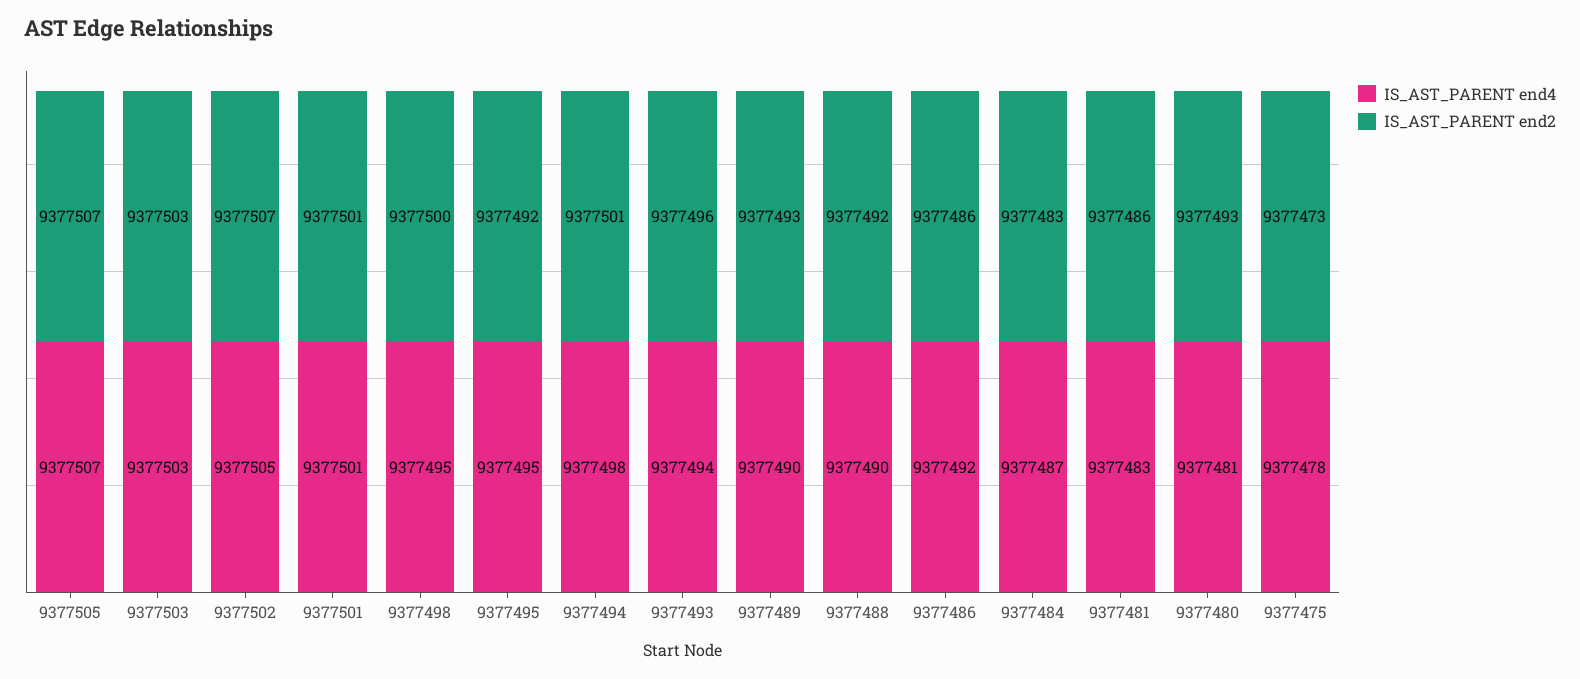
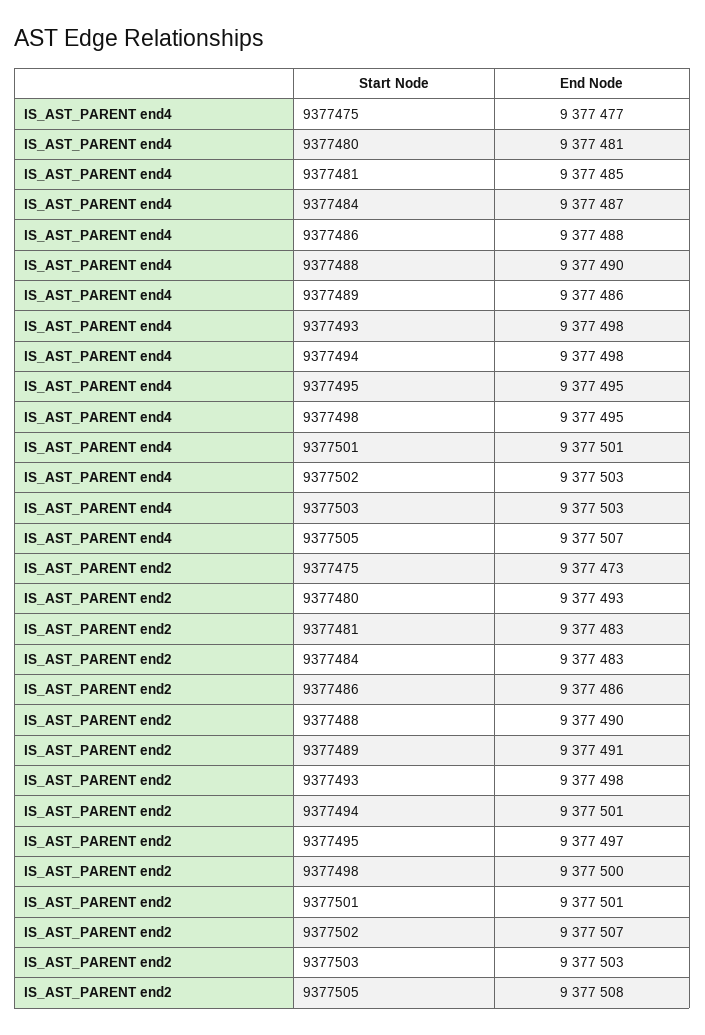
  {
    "IS_AST_PARENT end4": {
      "9377505": 9377507,
      "9377503": 9377503,
-     "9377502": 9377505,
+     "9377502": 9377503,
      "9377501": 9377501,
      "9377498": 9377495,
      "9377495": 9377495,
      "9377494": 9377498,
-     "9377493": 9377494,
+     "9377493": 9377498,
-     "9377489": 9377490,
+     "9377489": 9377486,
      "9377488": 9377490,
-     "9377486": 9377492,
+     "9377486": 9377488,
      "9377484": 9377487,
-     "9377481": 9377483,
+     "9377481": 9377485,
      "9377480": 9377481,
-     "9377475": 9377478
+     "9377475": 9377477
    },
    "IS_AST_PARENT end2": {
-     "9377505": 9377507,
+     "9377505": 9377508,
      "9377503": 9377503,
      "9377502": 9377507,
      "9377501": 9377501,
      "9377498": 9377500,
-     "9377495": 9377492,
+     "9377495": 9377497,
      "9377494": 9377501,
-     "9377493": 9377496,
+     "9377493": 9377498,
-     "9377489": 9377493,
+     "9377489": 9377491,
-     "9377488": 9377492,
+     "9377488": 9377490,
      "9377486": 9377486,
      "9377484": 9377483,
-     "9377481": 9377486,
+     "9377481": 9377483,
      "9377480": 9377493,
      "9377475": 9377473
    }
  }

